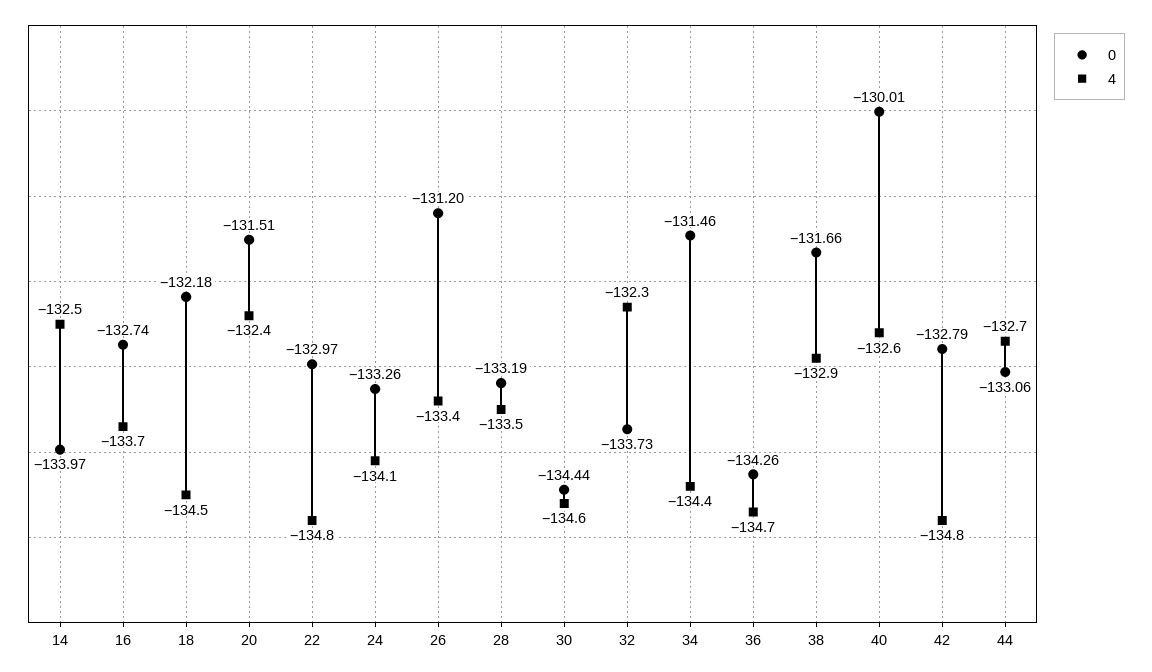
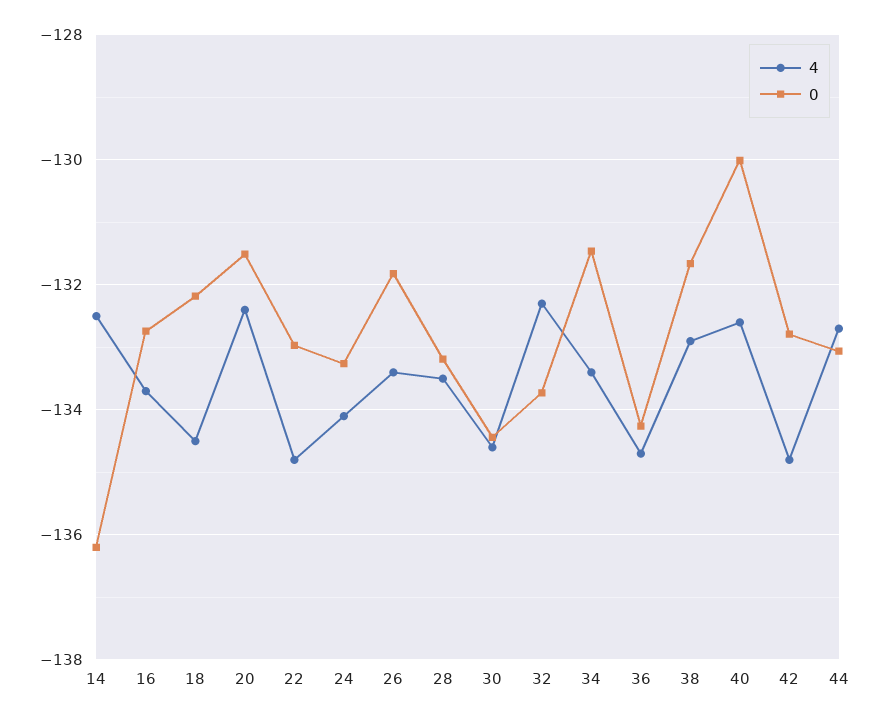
  {
    "0": {
-     "14": -133.97,
+     "14": -136.2,
      "16": -132.74,
      "18": -132.18,
      "20": -131.51,
      "22": -132.97,
      "24": -133.26,
-     "26": -131.2,
+     "26": -131.8,
      "28": -133.19,
      "30": -134.44,
      "32": -133.73,
      "34": -131.46,
      "36": -134.26,
      "38": -131.66,
      "40": -130.01,
      "42": -132.79,
      "44": -133.06
    },
    "4": {
      "14": -132.5,
      "16": -133.7,
      "18": -134.5,
      "20": -132.4,
      "22": -134.8,
      "24": -134.1,
      "26": -133.4,
      "28": -133.5,
      "30": -134.6,
      "32": -132.3,
-     "34": -134.4,
+     "34": -133.4,
      "36": -134.7,
      "38": -132.9,
      "40": -132.6,
      "42": -134.8,
      "44": -132.7
    }
  }

